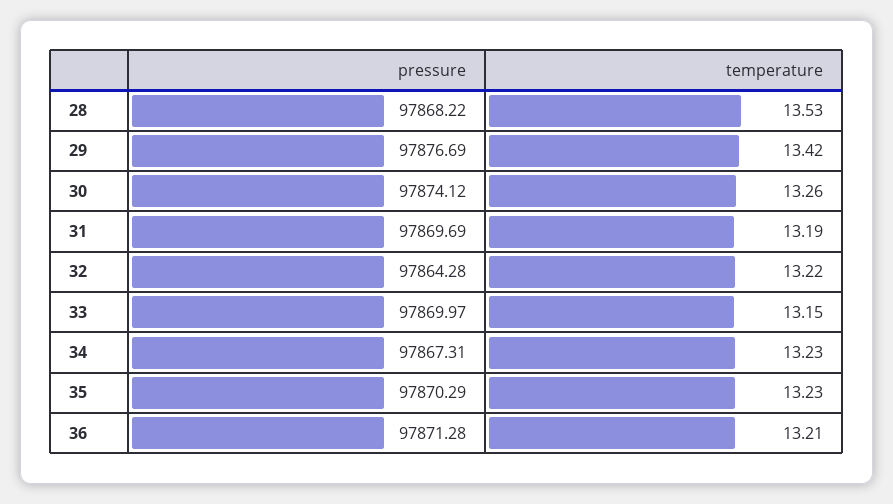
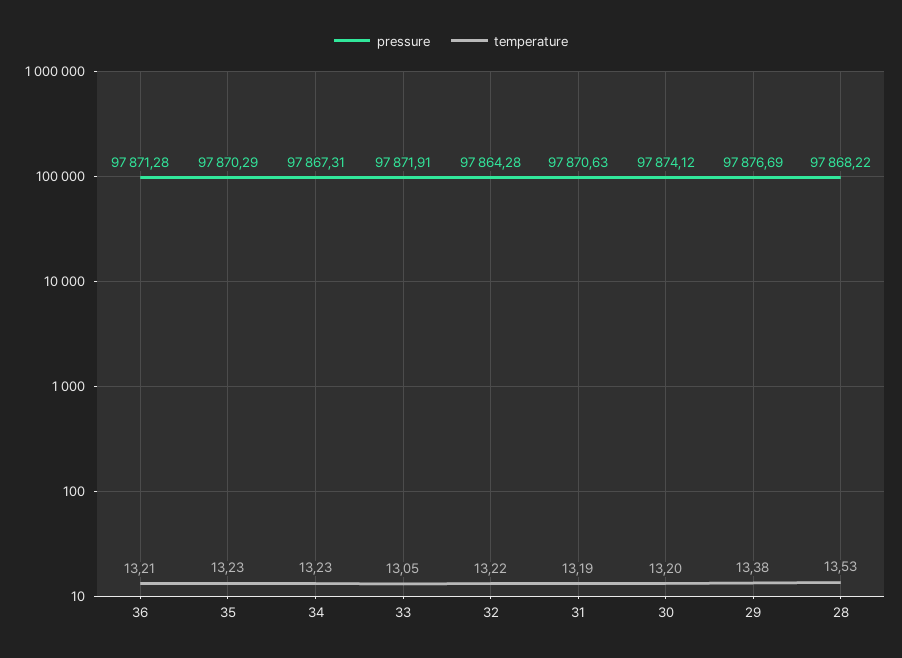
  {
    "pressure": {
      "28": 97868.22,
      "29": 97876.69,
      "30": 97874.12,
-     "31": 97869.69,
+     "31": 97870.63,
      "32": 97864.28,
-     "33": 97869.97,
+     "33": 97871.91,
      "34": 97867.31,
      "35": 97870.29,
      "36": 97871.28
    },
    "temperature": {
      "28": 13.53,
-     "29": 13.42,
+     "29": 13.38,
-     "30": 13.26,
+     "30": 13.2,
      "31": 13.19,
      "32": 13.22,
-     "33": 13.15,
+     "33": 13.05,
      "34": 13.23,
      "35": 13.23,
      "36": 13.21
    }
  }

